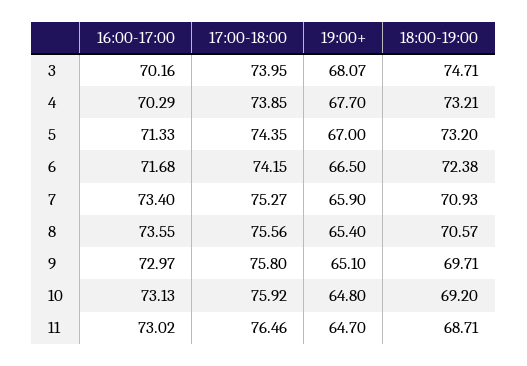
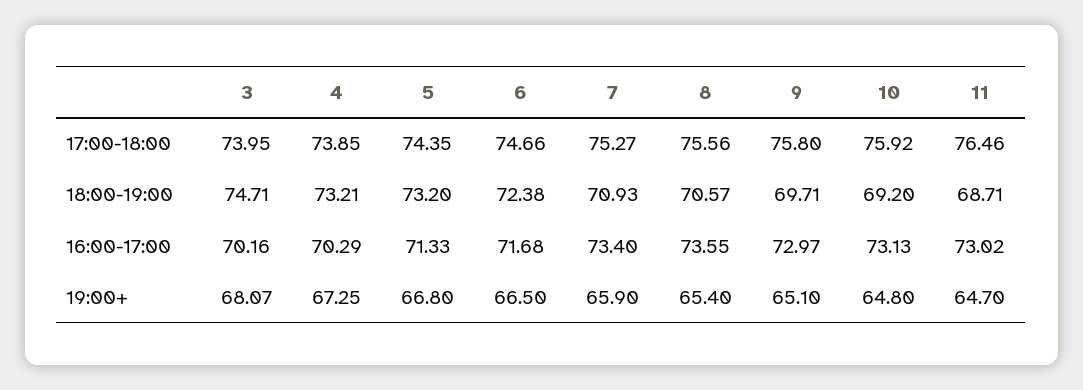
  {
    "16:00-17:00": {
      "3": 70.16,
      "4": 70.29,
      "5": 71.33,
      "6": 71.68,
      "7": 73.4,
      "8": 73.55,
      "9": 72.97,
      "10": 73.13,
      "11": 73.02
    },
    "17:00-18:00": {
      "3": 73.95,
      "4": 73.85,
      "5": 74.35,
-     "6": 74.15,
+     "6": 74.66,
      "7": 75.27,
      "8": 75.56,
      "9": 75.8,
      "10": 75.92,
      "11": 76.46
    },
    "19:00+": {
      "3": 68.07,
-     "4": 67.7,
+     "4": 67.25,
-     "5": 67,
+     "5": 66.8,
      "6": 66.5,
      "7": 65.9,
      "8": 65.4,
      "9": 65.1,
      "10": 64.8,
      "11": 64.7
    },
    "18:00-19:00": {
      "3": 74.71,
      "4": 73.21,
      "5": 73.2,
      "6": 72.38,
      "7": 70.93,
      "8": 70.57,
      "9": 69.71,
      "10": 69.2,
      "11": 68.71
    }
  }

